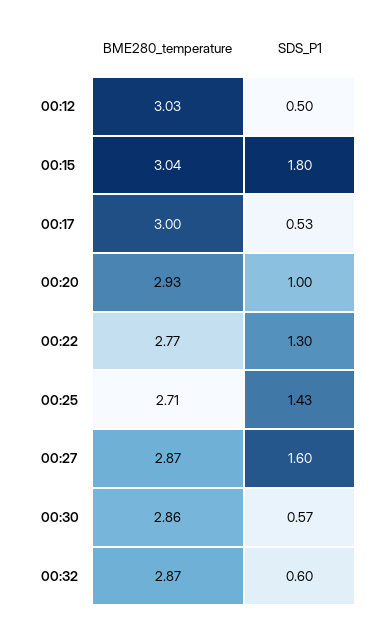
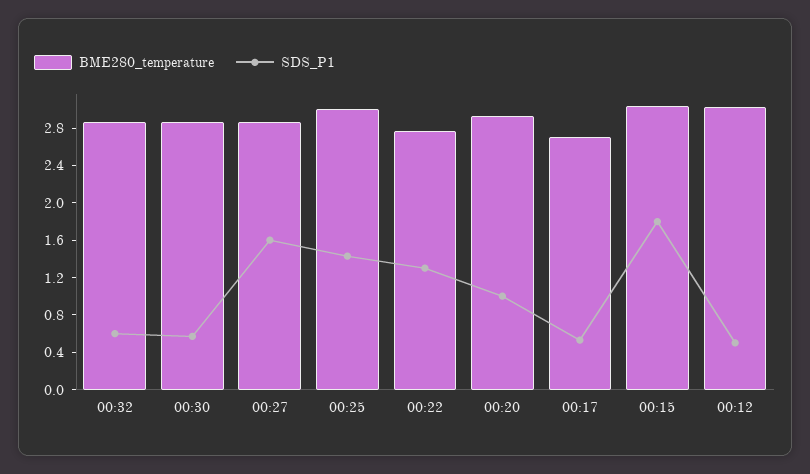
  {
    "BME280_temperature": {
      "00:12": 3.03,
      "00:15": 3.04,
-     "00:17": 3,
+     "00:17": 2.7,
      "00:20": 2.93,
      "00:22": 2.77,
-     "00:25": 2.71,
+     "00:25": 3,
      "00:27": 2.87,
      "00:30": 2.86,
      "00:32": 2.87
    },
    "SDS_P1": {
      "00:12": 0.5,
      "00:15": 1.8,
      "00:17": 0.53,
      "00:20": 1,
      "00:22": 1.3,
      "00:25": 1.43,
      "00:27": 1.6,
      "00:30": 0.57,
      "00:32": 0.6
    }
  }

